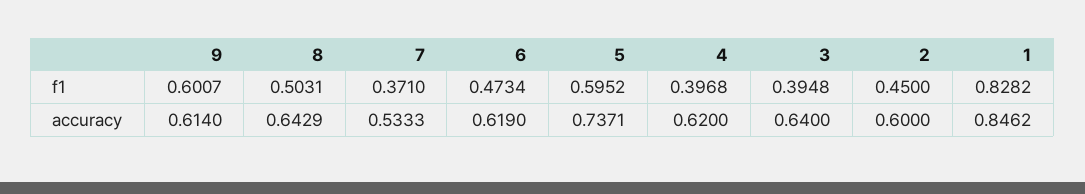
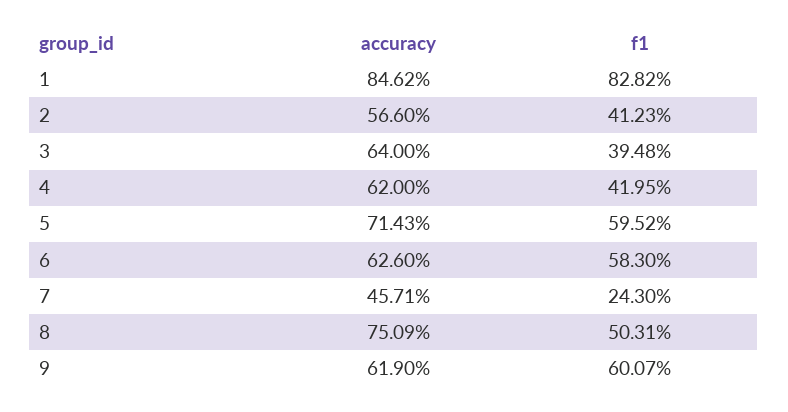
  {
    "9": {
      "f1": 0.6007,
-     "accuracy": 0.614
+     "accuracy": 0.619
    },
    "8": {
      "f1": 0.5031,
-     "accuracy": 0.6429
+     "accuracy": 0.7509
    },
    "7": {
-     "f1": 0.371,
+     "f1": 0.243,
-     "accuracy": 0.5333
+     "accuracy": 0.4571
    },
    "6": {
-     "f1": 0.4734,
+     "f1": 0.583,
-     "accuracy": 0.619
+     "accuracy": 0.626
    },
    "5": {
      "f1": 0.5952,
-     "accuracy": 0.7371
+     "accuracy": 0.7143
    },
    "4": {
-     "f1": 0.3968,
+     "f1": 0.4195,
      "accuracy": 0.62
    },
    "3": {
      "f1": 0.3948,
      "accuracy": 0.64
    },
    "2": {
-     "f1": 0.45,
+     "f1": 0.4123,
-     "accuracy": 0.6
+     "accuracy": 0.566
    },
    "1": {
      "f1": 0.8282,
      "accuracy": 0.8462
    }
  }

